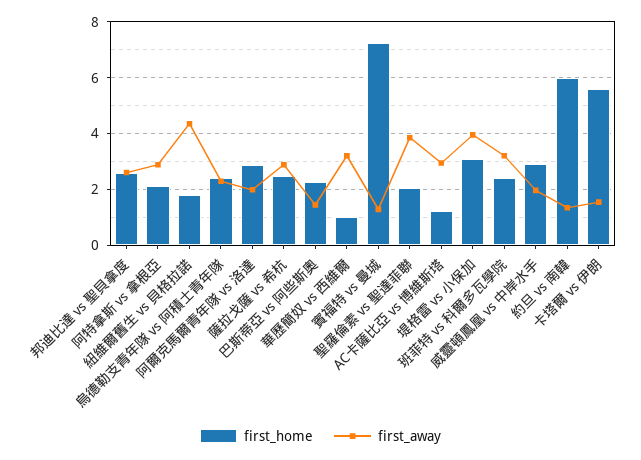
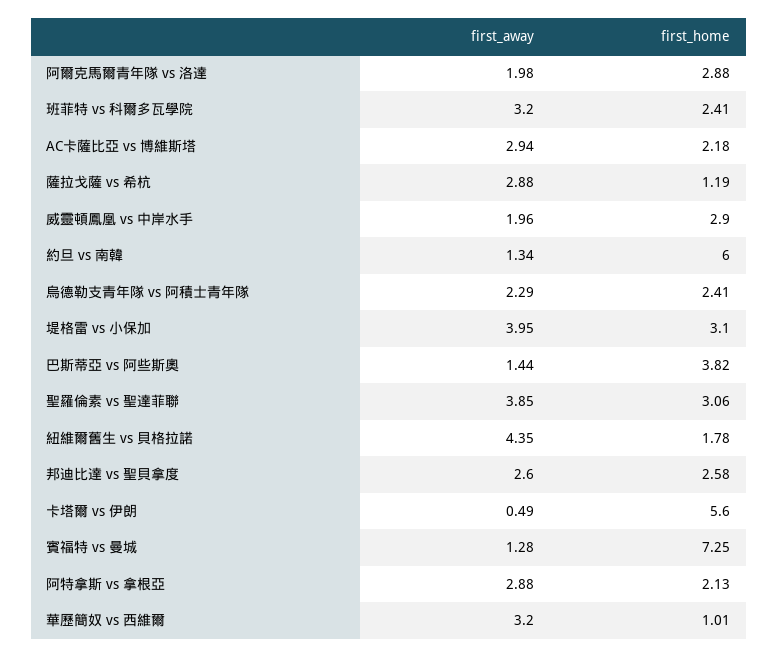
  {
    "first_home": {
      "邦迪比達 vs 聖貝拿度": 2.58,
      "阿特拿斯 vs 拿根亞": 2.13,
      "紐維爾舊生 vs 貝格拉諾": 1.78,
      "烏德勒支青年隊 vs 阿積士青年隊": 2.41,
      "阿爾克馬爾青年隊 vs 洛達": 2.88,
-     "薩拉戈薩 vs 希杭": 2.5,
+     "薩拉戈薩 vs 希杭": 1.19,
-     "巴斯蒂亞 vs 阿些斯奧": 2.25,
+     "巴斯蒂亞 vs 阿些斯奧": 3.82,
      "華歷簡奴 vs 西維爾": 1.01,
      "賓福特 vs 曼城": 7.25,
-     "聖羅倫素 vs 聖達菲聯": 2,
+     "聖羅倫素 vs 聖達菲聯": 3.06,
-     "AC卡薩比亞 vs 博維斯塔": 1.25,
+     "AC卡薩比亞 vs 博維斯塔": 2.18,
      "堤格雷 vs 小保加": 3.1,
      "班菲特 vs 科爾多瓦學院": 2.41,
      "威靈頓鳳凰 vs 中岸水手": 2.9,
      "約旦 vs 南韓": 6,
      "卡塔爾 vs 伊朗": 5.6
    },
    "first_away": {
      "邦迪比達 vs 聖貝拿度": 2.6,
      "阿特拿斯 vs 拿根亞": 2.88,
      "紐維爾舊生 vs 貝格拉諾": 4.35,
      "烏德勒支青年隊 vs 阿積士青年隊": 2.29,
      "阿爾克馬爾青年隊 vs 洛達": 1.98,
      "薩拉戈薩 vs 希杭": 2.88,
      "巴斯蒂亞 vs 阿些斯奧": 1.44,
      "華歷簡奴 vs 西維爾": 3.2,
      "賓福特 vs 曼城": 1.28,
      "聖羅倫素 vs 聖達菲聯": 3.85,
      "AC卡薩比亞 vs 博維斯塔": 2.94,
      "堤格雷 vs 小保加": 3.95,
      "班菲特 vs 科爾多瓦學院": 3.2,
      "威靈頓鳳凰 vs 中岸水手": 1.96,
      "約旦 vs 南韓": 1.34,
-     "卡塔爾 vs 伊朗": 1.5
+     "卡塔爾 vs 伊朗": 0.49
    }
  }

